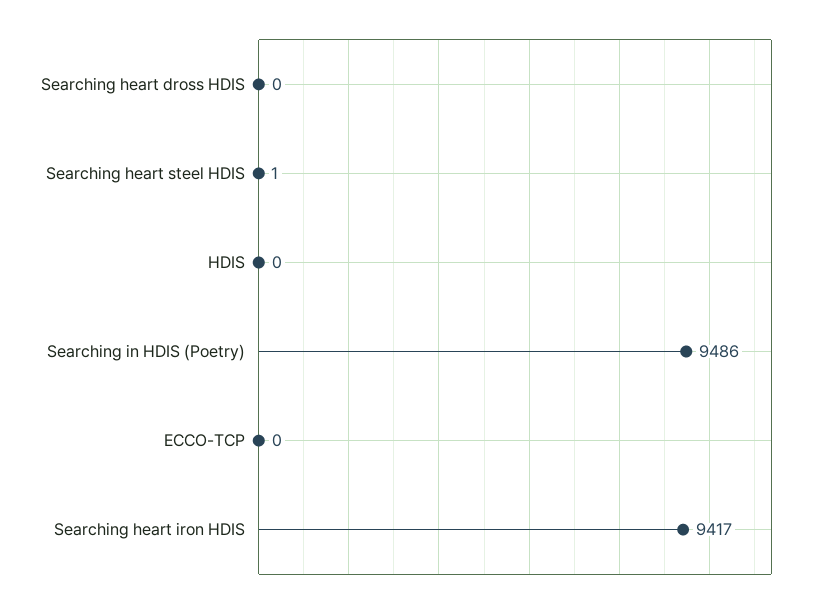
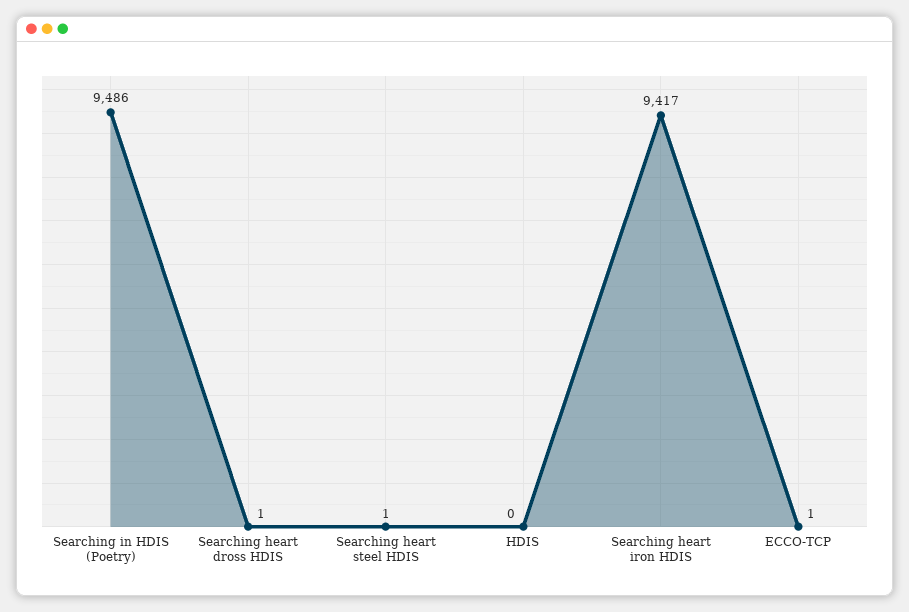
  {
-   "Searching heart dross HDIS": 0,
+   "Searching heart dross HDIS": 1,
    "Searching heart steel HDIS": 1,
    "HDIS": 0,
    "Searching in HDIS (Poetry)": 9486,
-   "ECCO-TCP": 0,
+   "ECCO-TCP": 1,
    "Searching heart iron HDIS": 9417
  }

